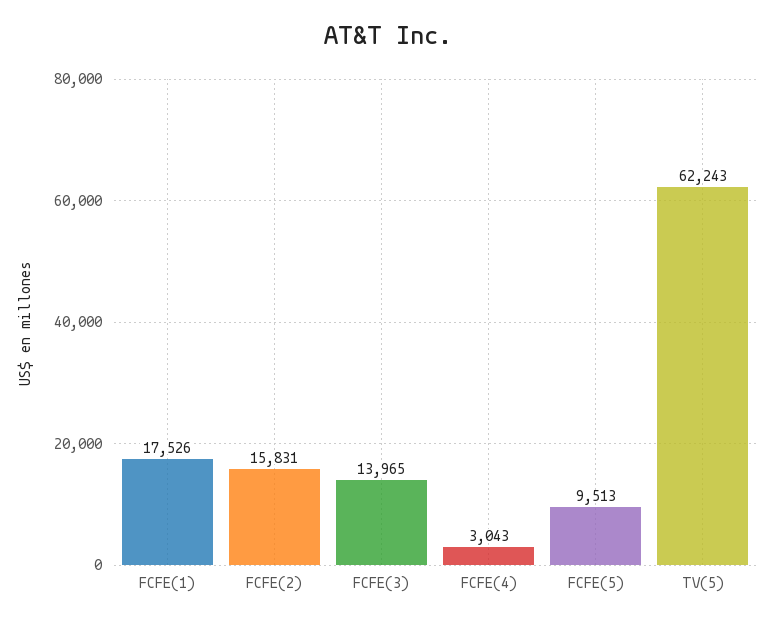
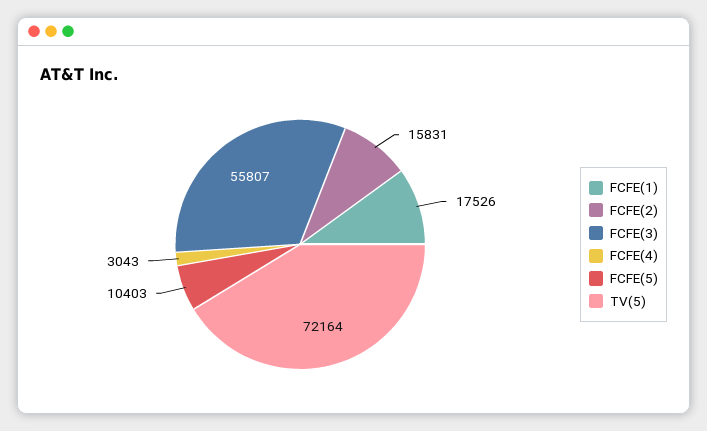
  {
    "FCFE(1)": 17526,
    "FCFE(2)": 15831,
-   "FCFE(3)": 13965,
+   "FCFE(3)": 55807,
    "FCFE(4)": 3043,
-   "FCFE(5)": 9513,
+   "FCFE(5)": 10403,
-   "TV(5)": 62243
+   "TV(5)": 72164
  }

